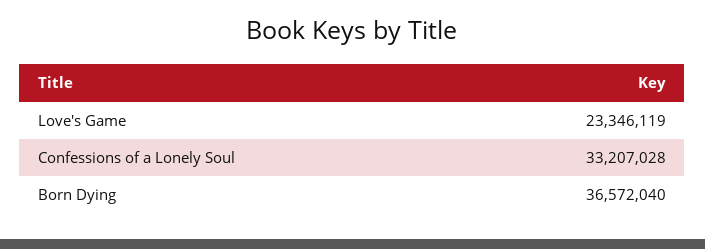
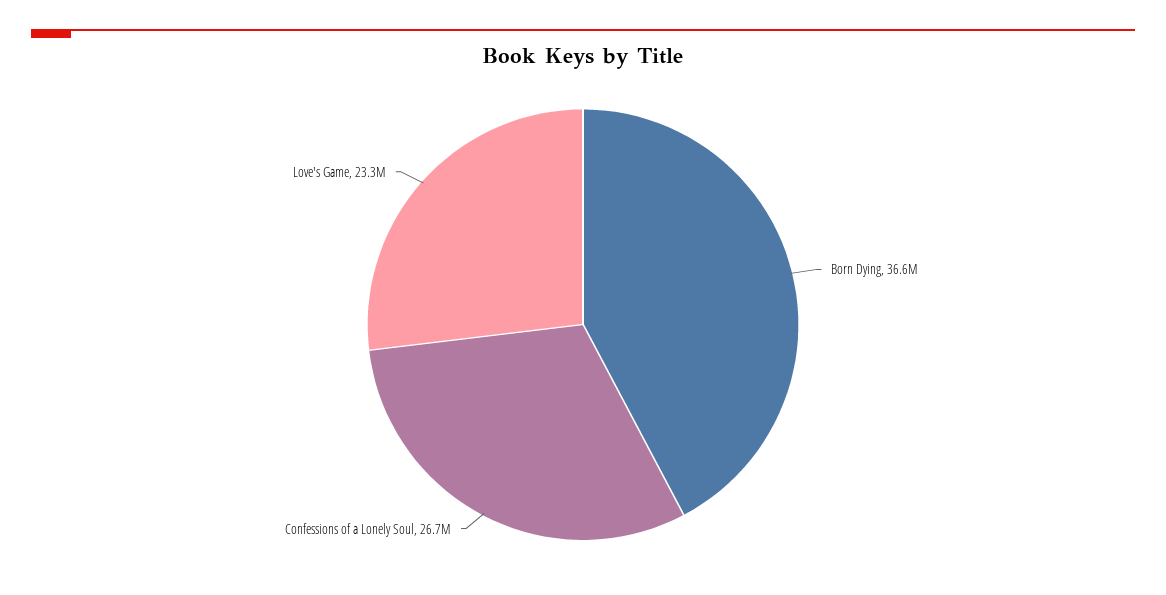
  {
    "Love's Game": 23346119,
-   "Confessions of a Lonely Soul": 33207028,
+   "Confessions of a Lonely Soul": 26700000,
    "Born Dying": 36572040
  }

